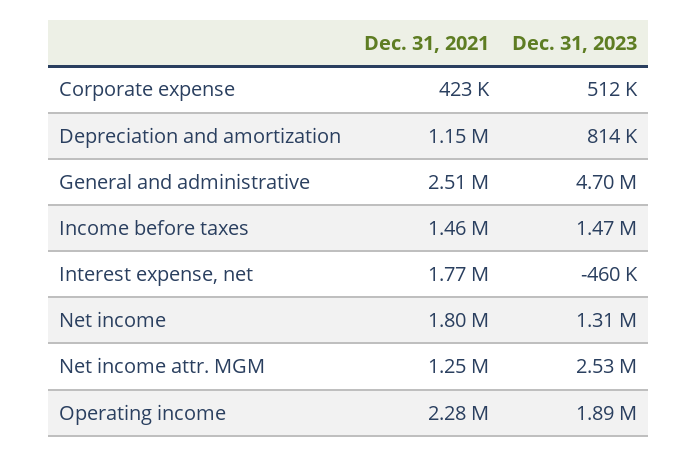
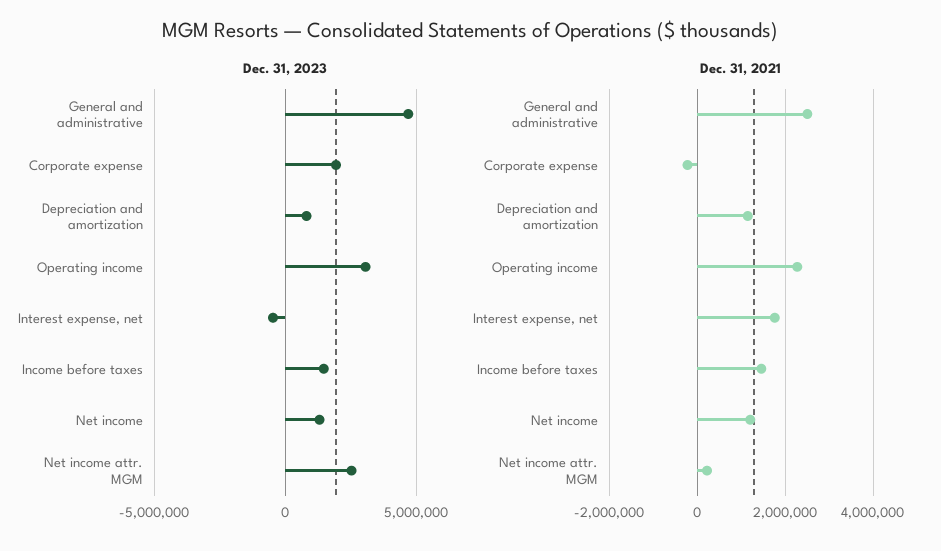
  {
    "Dec. 31, 2021": {
-     "Corporate expense": 423000,
+     "Corporate expense": -200000,
      "Depreciation and amortization": 1150000,
      "General and administrative": 2510000,
      "Income before taxes": 1460000,
      "Interest expense, net": 1770000,
-     "Net income": 1800000,
+     "Net income": 1200000,
-     "Net income attr. MGM": 1250000,
+     "Net income attr. MGM": 200000,
      "Operating income": 2280000
    },
    "Dec. 31, 2023": {
-     "Corporate expense": 512000,
+     "Corporate expense": 2000000,
      "Depreciation and amortization": 814000,
      "General and administrative": 4700000,
      "Income before taxes": 1470000,
      "Interest expense, net": -460000,
      "Net income": 1310000,
      "Net income attr. MGM": 2530000,
-     "Operating income": 1890000
+     "Operating income": 3000000
    }
  }

